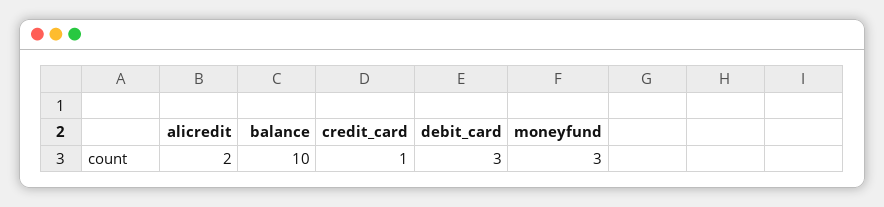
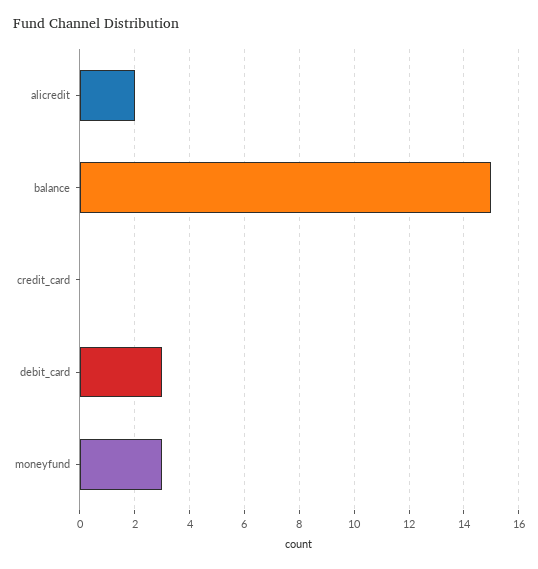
  {
    "alicredit": 2,
-   "balance": 10,
+   "balance": 15,
-   "credit_card": 1,
+   "credit_card": 0,
    "debit_card": 3,
    "moneyfund": 3
  }

